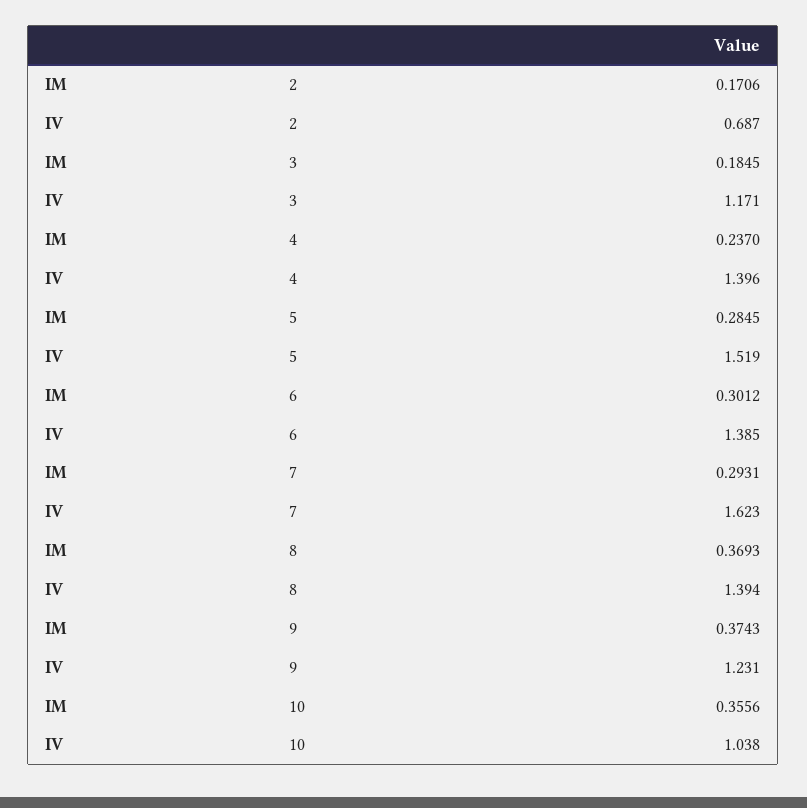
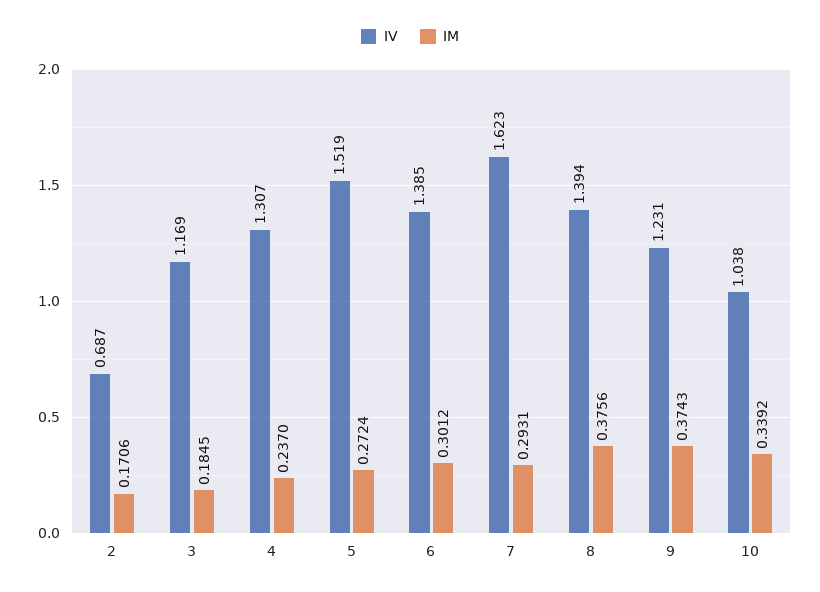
  {
    "IM": {
      "2": 0.1706,
      "3": 0.1845,
      "4": 0.237,
-     "5": 0.2845,
+     "5": 0.2724,
      "6": 0.3012,
      "7": 0.2931,
-     "8": 0.3693,
+     "8": 0.3756,
      "9": 0.3743,
-     "10": 0.3556
+     "10": 0.3392
    },
    "IV": {
      "2": 0.687,
-     "3": 1.171,
+     "3": 1.169,
-     "4": 1.396,
+     "4": 1.307,
      "5": 1.519,
      "6": 1.385,
      "7": 1.623,
      "8": 1.394,
      "9": 1.231,
      "10": 1.038
    }
  }

